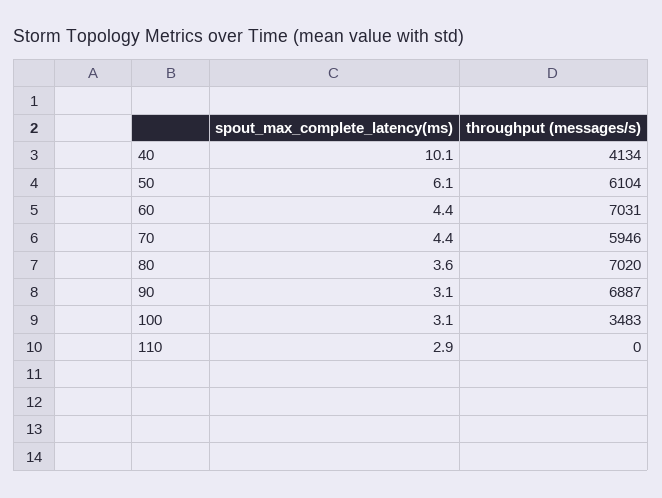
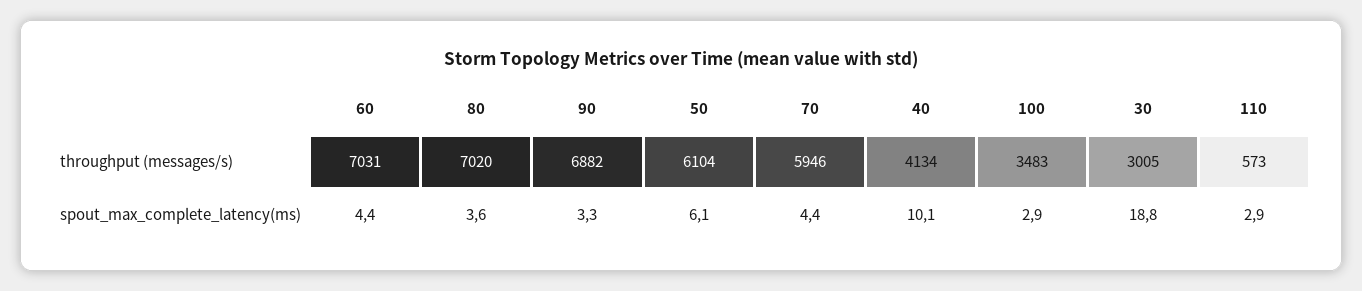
  {
    "spout_max_complete_latency(ms)": {
      "40": 10.1,
      "50": 6.1,
      "60": 4.4,
      "70": 4.4,
      "80": 3.6,
-     "90": 3.1,
+     "90": 3.3,
-     "100": 3.1,
+     "100": 2.9,
-     "110": 2.9
+     "110": 2.9,
+     "30": 18.8
    },
    "throughput (messages/s)": {
      "40": 4134,
      "50": 6104,
      "60": 7031,
      "70": 5946,
      "80": 7020,
-     "90": 6887,
+     "90": 6882,
      "100": 3483,
-     "110": 0
+     "110": 573,
+     "30": 3005
    }
  }

